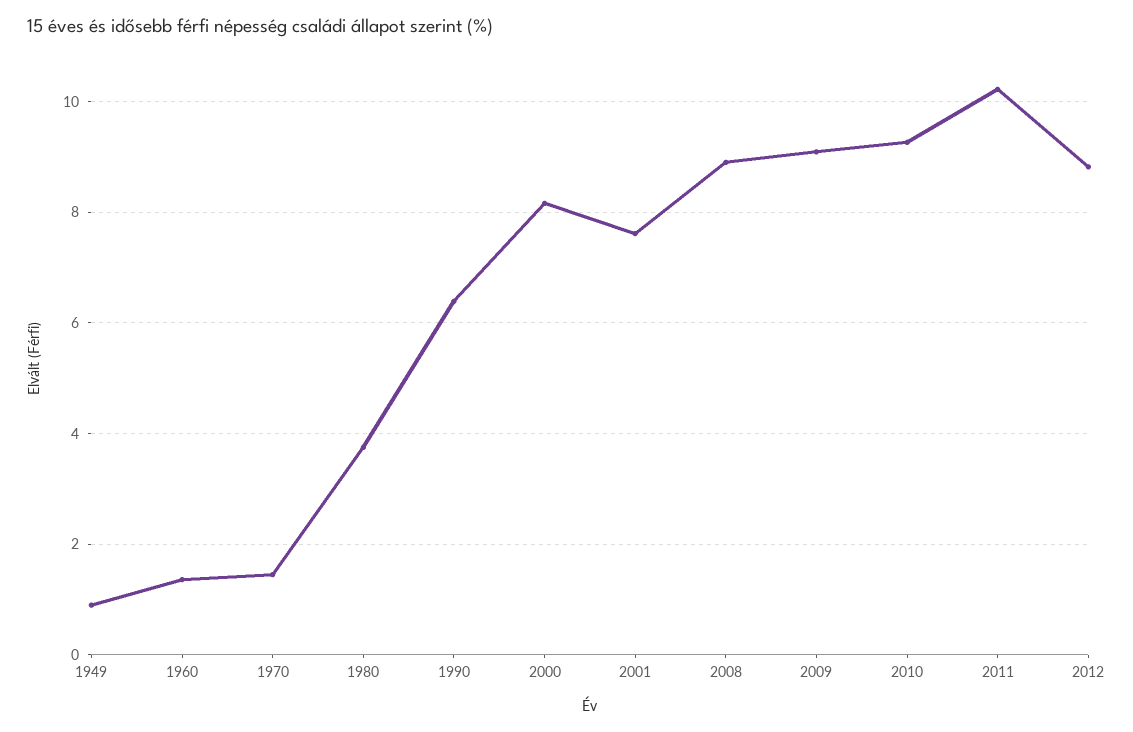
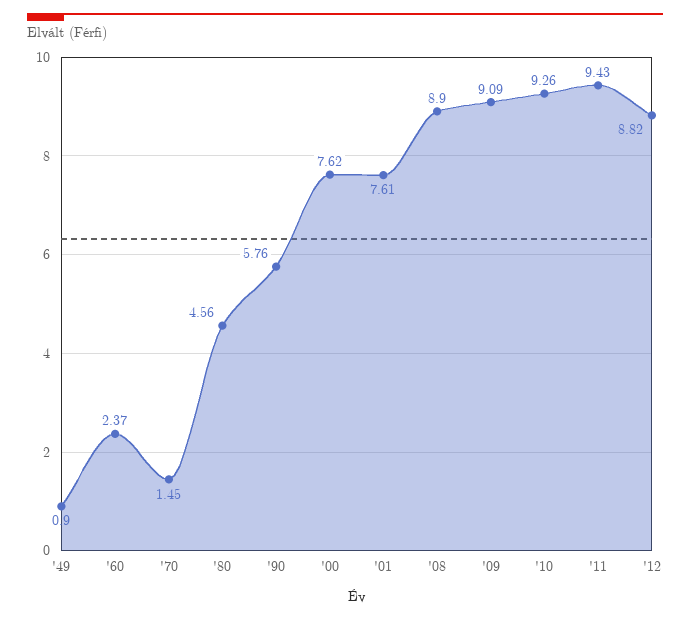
  {
    "1949": 0.9,
-   "1960": 1.4,
+   "1960": 2.37,
    "1970": 1.45,
-   "1980": 3.8,
+   "1980": 4.56,
-   "1990": 6.4,
+   "1990": 5.76,
-   "2000": 8.2,
+   "2000": 7.62,
    "2001": 7.61,
    "2008": 8.9,
    "2009": 9.09,
    "2010": 9.26,
-   "2011": 10.2,
+   "2011": 9.43,
    "2012": 8.82
  }

